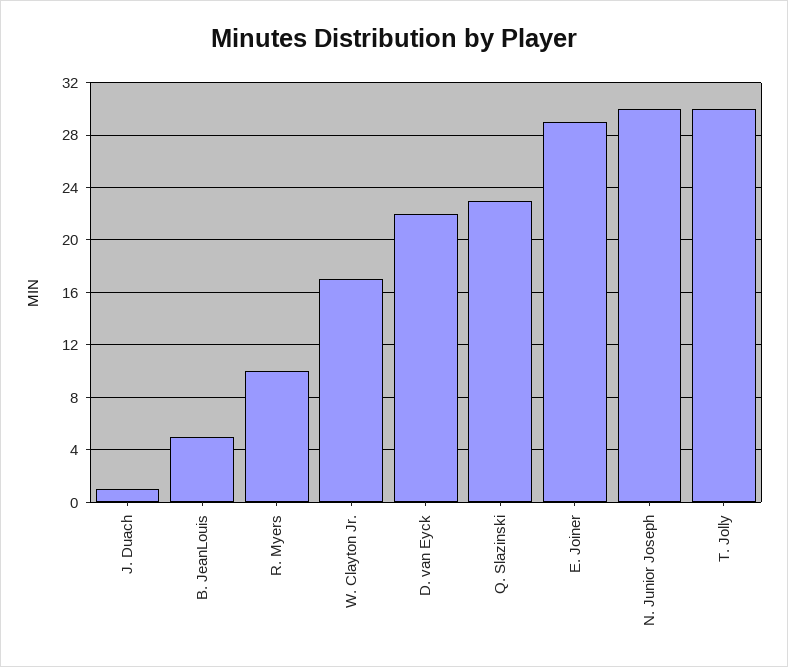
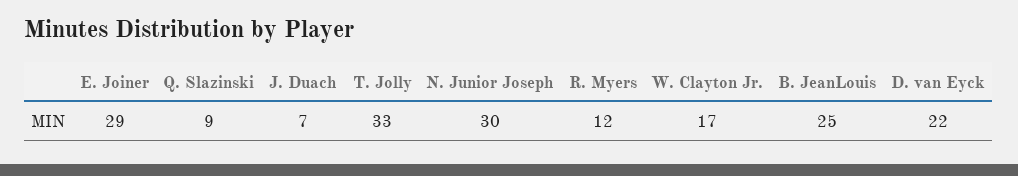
  {
-   "J. Duach": 1,
+   "J. Duach": 7,
-   "B. JeanLouis": 5,
+   "B. JeanLouis": 25,
-   "R. Myers": 10,
+   "R. Myers": 12,
    "W. Clayton Jr.": 17,
    "D. van Eyck": 22,
-   "Q. Slazinski": 23,
+   "Q. Slazinski": 9,
    "E. Joiner": 29,
    "N. Junior Joseph": 30,
-   "T. Jolly": 30
+   "T. Jolly": 33
  }

